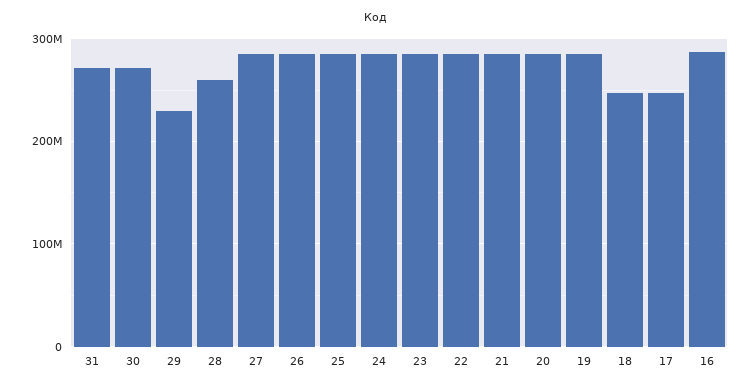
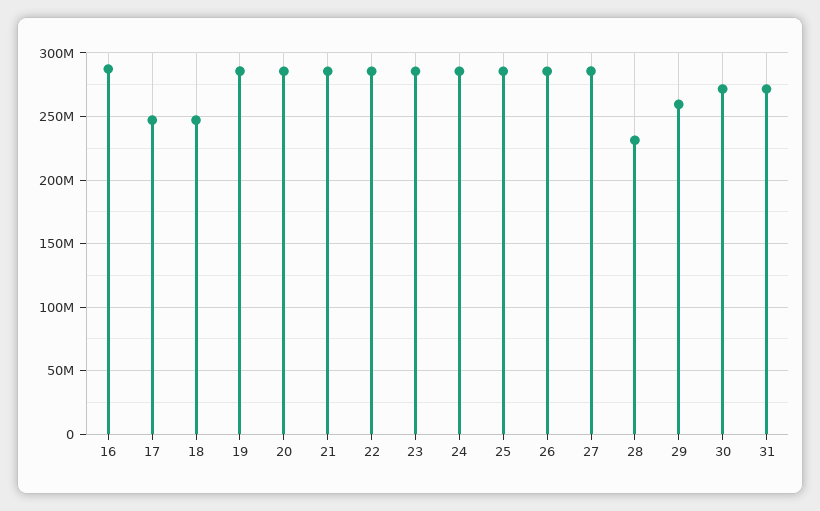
  {
    "31": 270000000,
    "30": 270000000,
-   "29": 230000000,
+   "29": 260000000,
-   "28": 260000000,
+   "28": 230000000,
    "27": 285000000,
    "26": 285000000,
    "25": 285000000,
    "24": 285000000,
    "23": 285000000,
    "22": 285000000,
    "21": 285000000,
    "20": 285000000,
    "19": 285000000,
    "18": 245000000,
    "17": 245000000,
    "16": 285000000
  }

